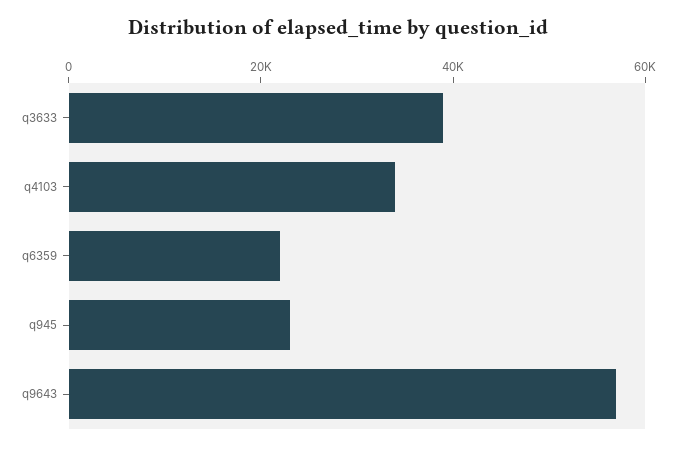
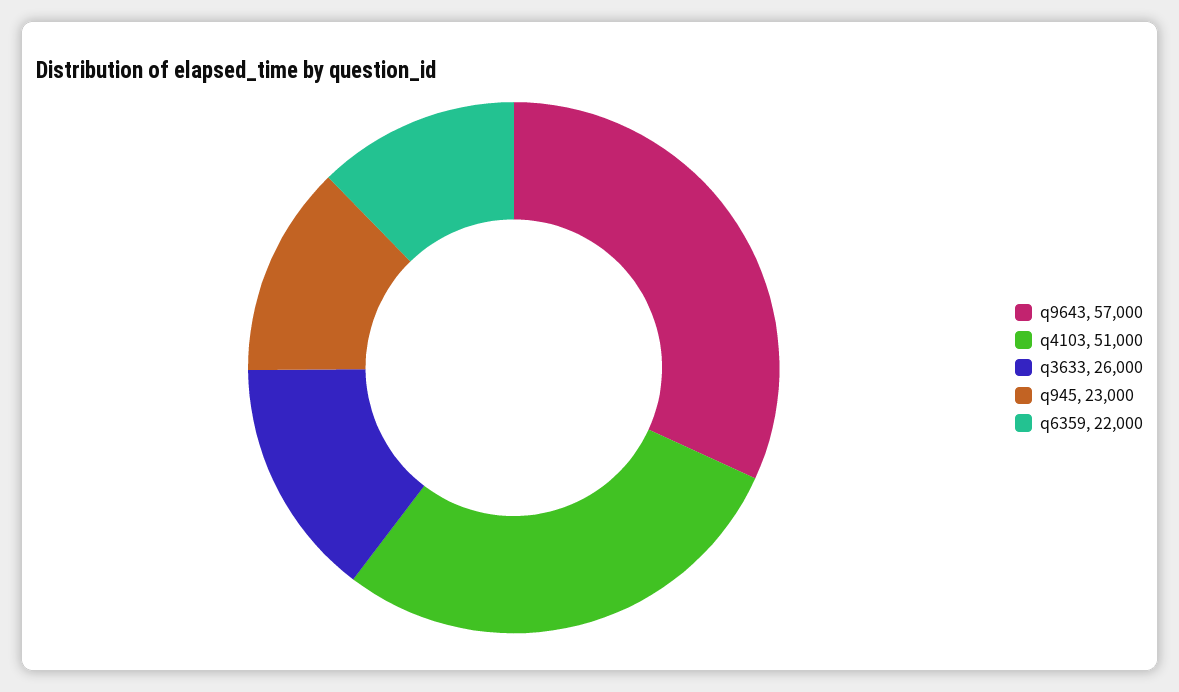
  {
-   "q3633": 40000,
+   "q3633": 26000,
-   "q4103": 35000,
+   "q4103": 51000,
    "q6359": 22000,
    "q945": 23000,
    "q9643": 57000
  }

